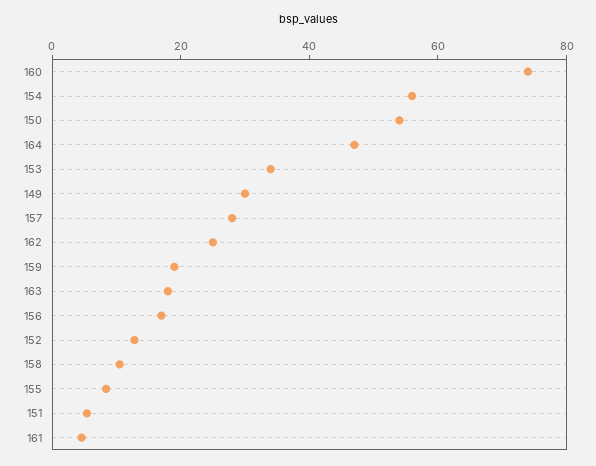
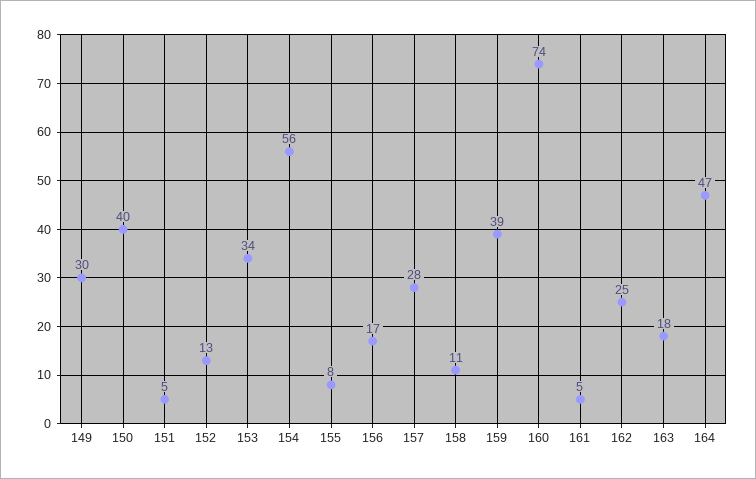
  {
    "160": 74,
    "154": 56,
-   "150": 55,
+   "150": 40,
    "164": 47,
    "153": 34,
    "149": 30,
    "157": 28,
    "162": 25,
-   "159": 20,
+   "159": 39,
    "163": 18,
    "156": 17,
    "152": 13,
    "158": 11,
    "155": 8,
    "151": 5,
    "161": 5
  }

